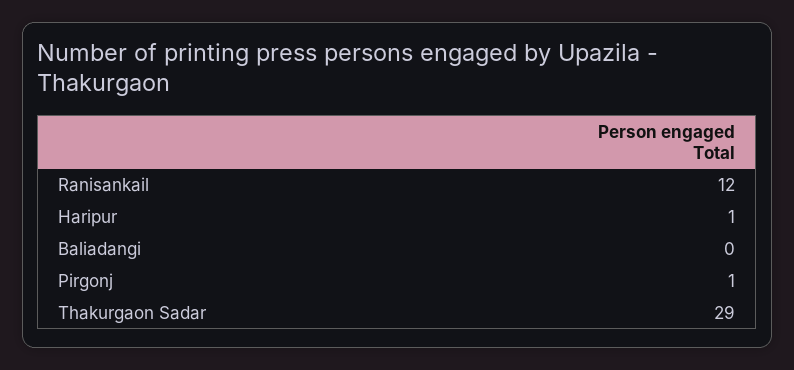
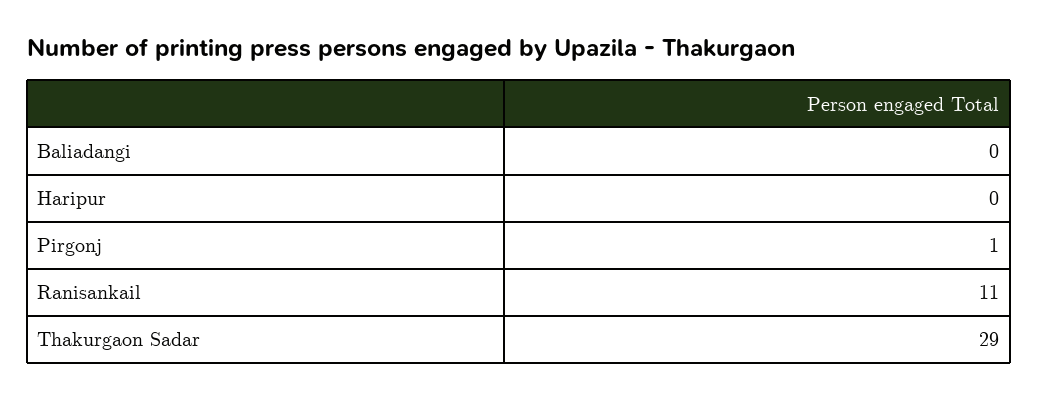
  {
-   "Ranisankail": 12,
+   "Ranisankail": 11,
-   "Haripur": 1,
+   "Haripur": 0,
    "Baliadangi": 0,
    "Pirgonj": 1,
    "Thakurgaon Sadar": 29
  }

